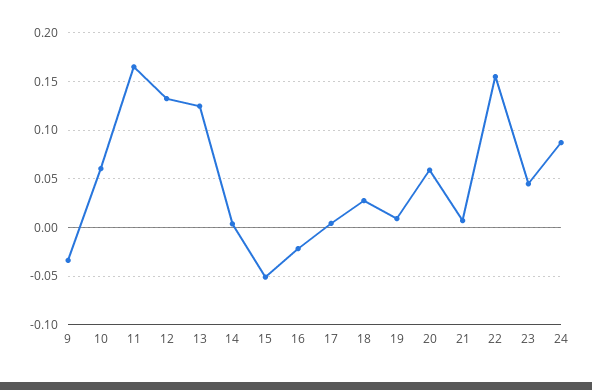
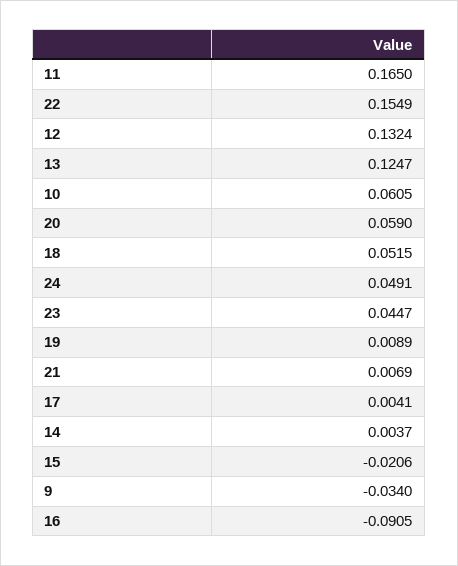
  {
    "9": -0.034,
    "10": 0.0605,
    "11": 0.165,
    "12": 0.1324,
    "13": 0.1247,
    "14": 0.0037,
-   "15": -0.05,
+   "15": -0.0206,
-   "16": -0.02,
+   "16": -0.0905,
    "17": 0.0041,
-   "18": 0.03,
+   "18": 0.0515,
    "19": 0.0089,
    "20": 0.059,
    "21": 0.0069,
    "22": 0.1549,
    "23": 0.0447,
-   "24": 0.09
+   "24": 0.0491
  }

